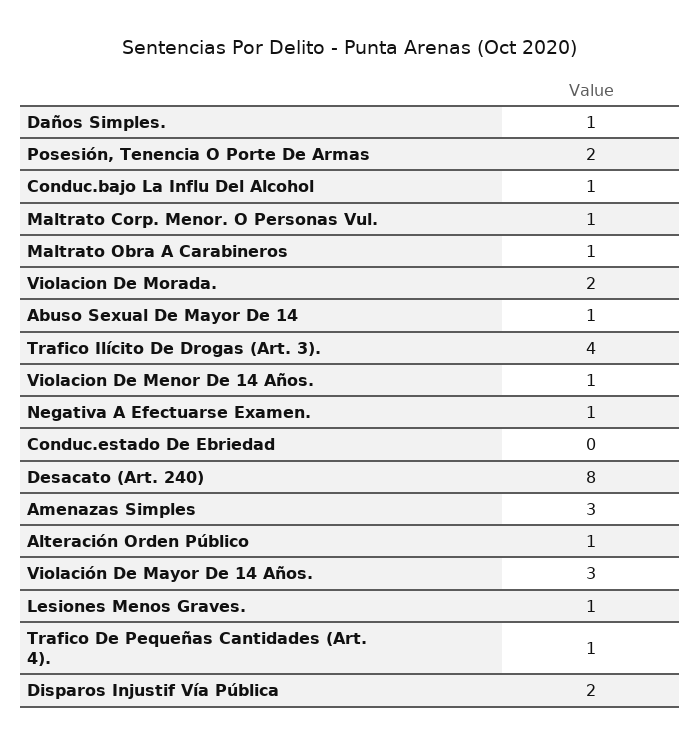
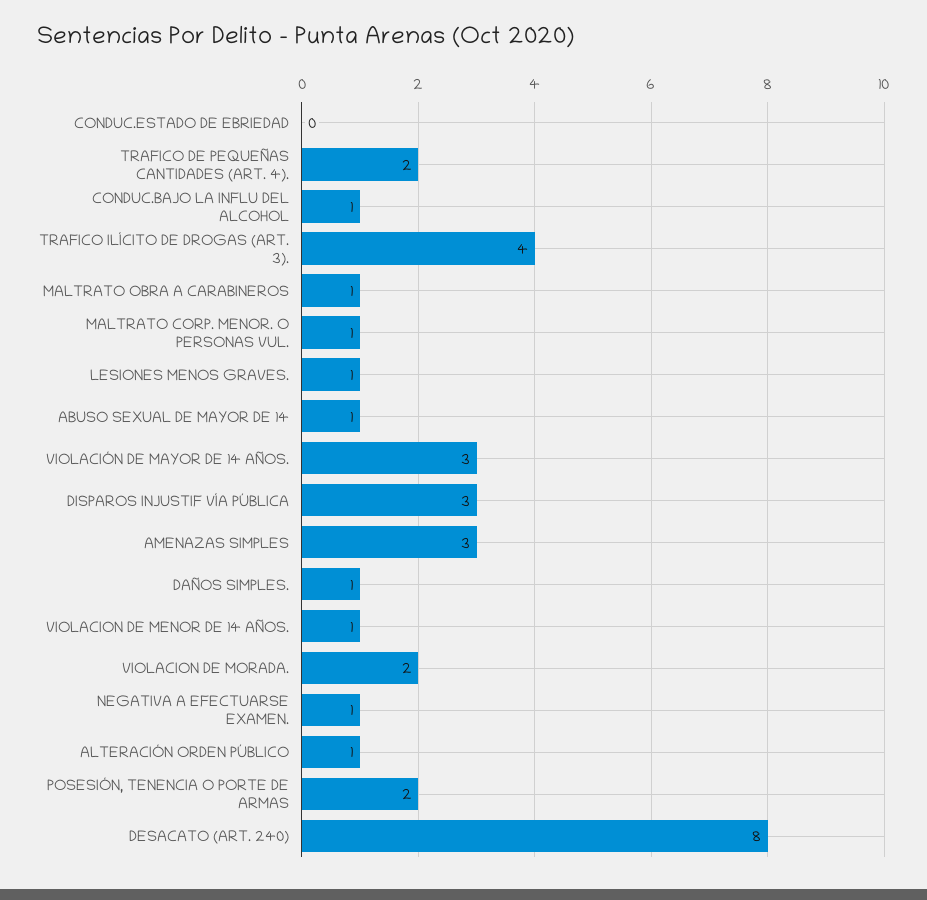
  {
    "Daños Simples.": 1,
    "Posesión, Tenencia O Porte De Armas": 2,
    "Conduc.bajo La Influ Del Alcohol": 1,
    "Maltrato Corp. Menor. O Personas Vul.": 1,
    "Maltrato Obra A Carabineros": 1,
    "Violacion De Morada.": 2,
    "Abuso Sexual De Mayor De 14": 1,
    "Trafico Ilícito De Drogas (Art. 3).": 4,
    "Violacion De Menor De 14 Años.": 1,
    "Negativa A Efectuarse Examen.": 1,
    "Conduc.estado De Ebriedad": 0,
    "Desacato (Art. 240)": 8,
    "Amenazas Simples": 3,
    "Alteración Orden Público": 1,
    "Violación De Mayor De 14 Años.": 3,
    "Lesiones Menos Graves.": 1,
-   "Trafico De Pequeñas Cantidades (Art. 4).": 1,
+   "Trafico De Pequeñas Cantidades (Art. 4).": 2,
-   "Disparos Injustif Vía Pública": 2
+   "Disparos Injustif Vía Pública": 3
  }

